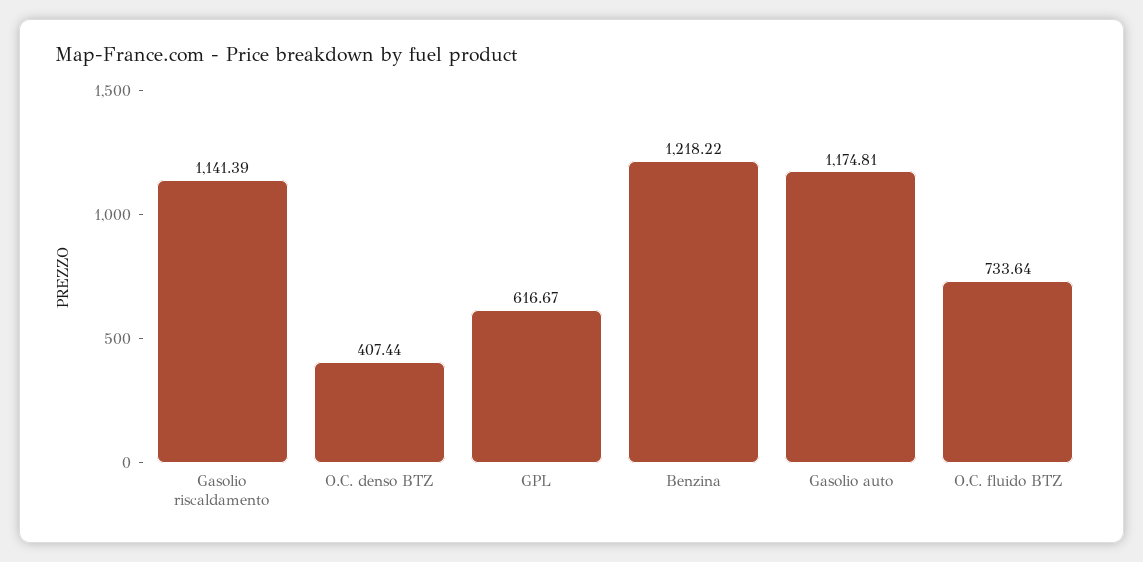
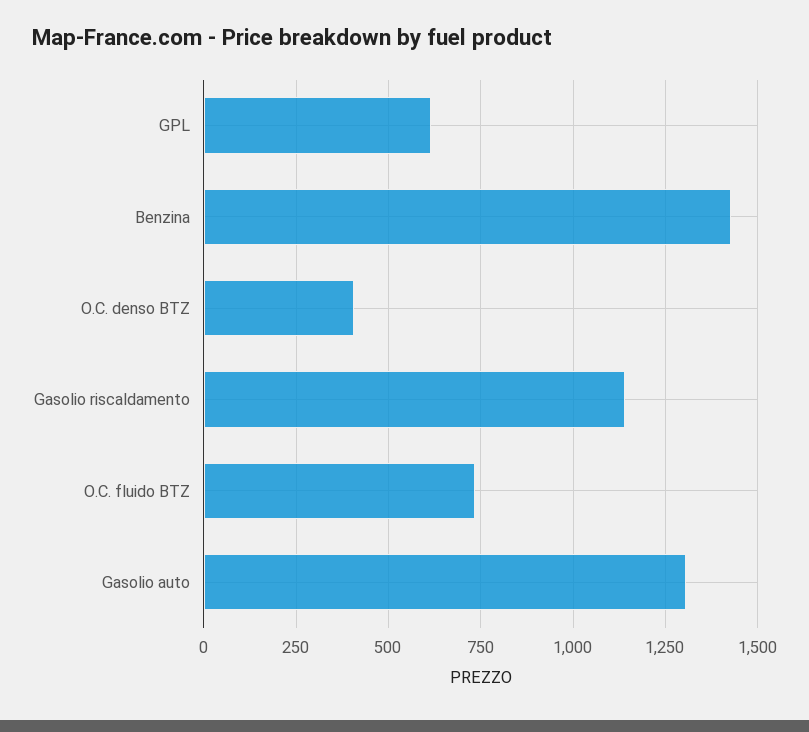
  {
    "Gasolio riscaldamento": 1141.39,
    "O.C. denso BTZ": 407.44,
    "GPL": 616.67,
-   "Benzina": 1218.22,
+   "Benzina": 1425,
-   "Gasolio auto": 1174.81,
+   "Gasolio auto": 1300,
    "O.C. fluido BTZ": 733.64
  }

